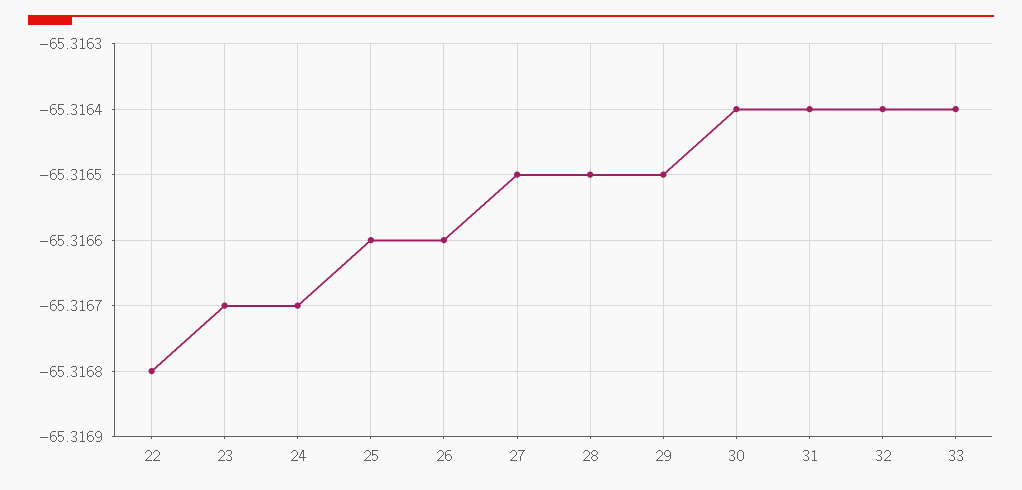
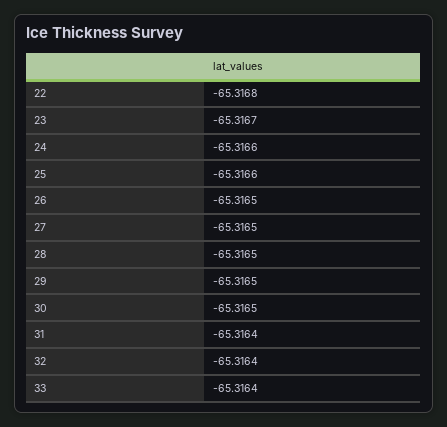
  {
    "22": -65.3168,
    "23": -65.3167,
-   "24": -65.3167,
+   "24": -65.3166,
    "25": -65.3166,
-   "26": -65.3166,
+   "26": -65.3165,
    "27": -65.3165,
    "28": -65.3165,
    "29": -65.3165,
-   "30": -65.3164,
+   "30": -65.3165,
    "31": -65.3164,
    "32": -65.3164,
    "33": -65.3164
  }

